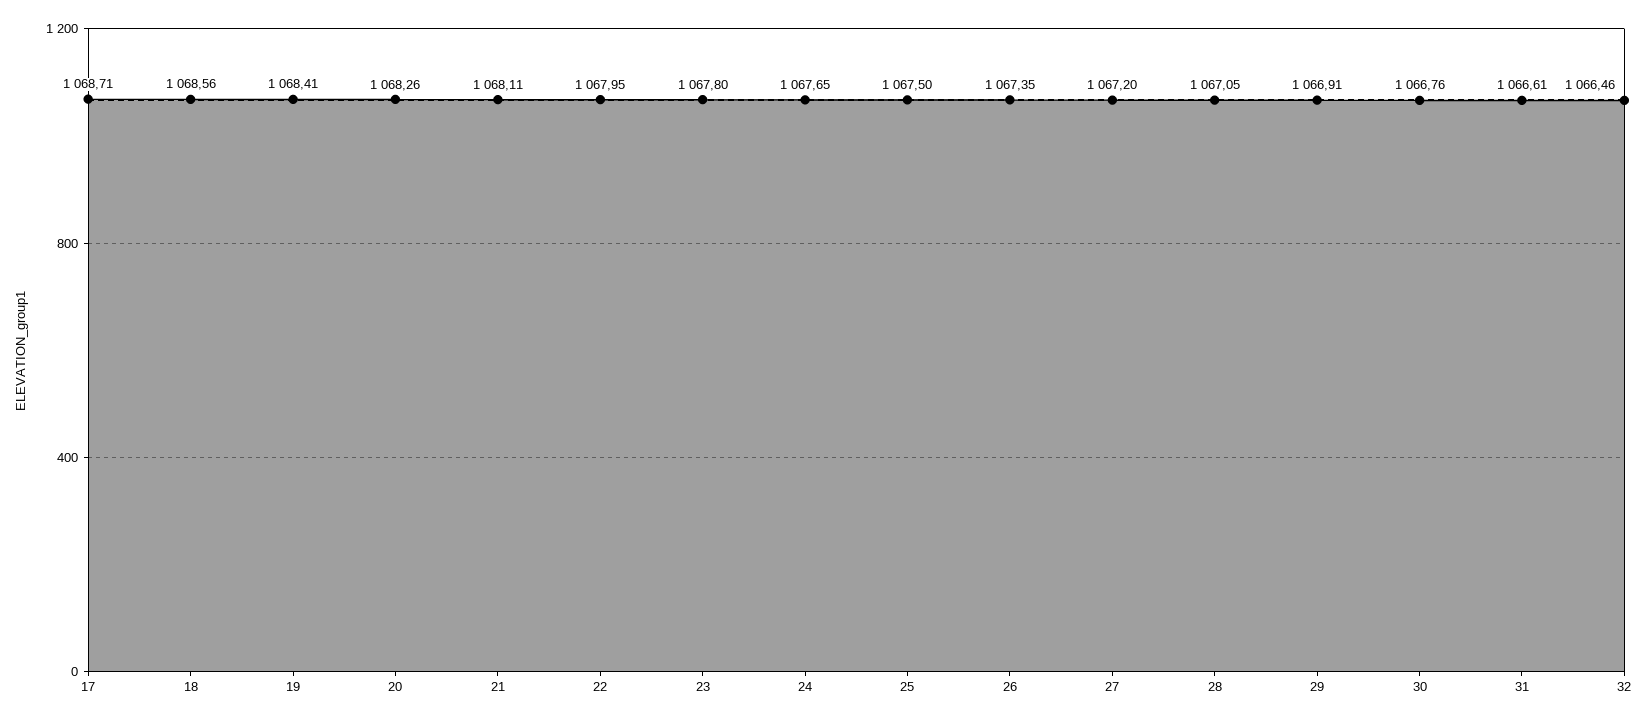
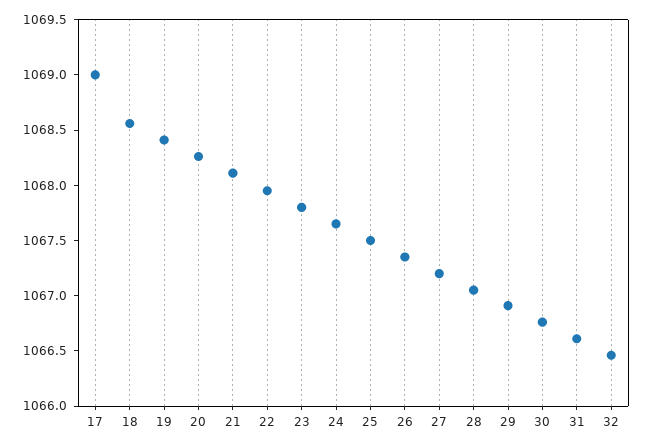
  {
-   "17": 1068.71,
+   "17": 1069,
    "18": 1068.56,
    "19": 1068.41,
    "20": 1068.26,
    "21": 1068.11,
    "22": 1067.95,
    "23": 1067.8,
    "24": 1067.65,
    "25": 1067.5,
    "26": 1067.35,
    "27": 1067.2,
    "28": 1067.05,
    "29": 1066.91,
    "30": 1066.76,
    "31": 1066.61,
    "32": 1066.46
  }

